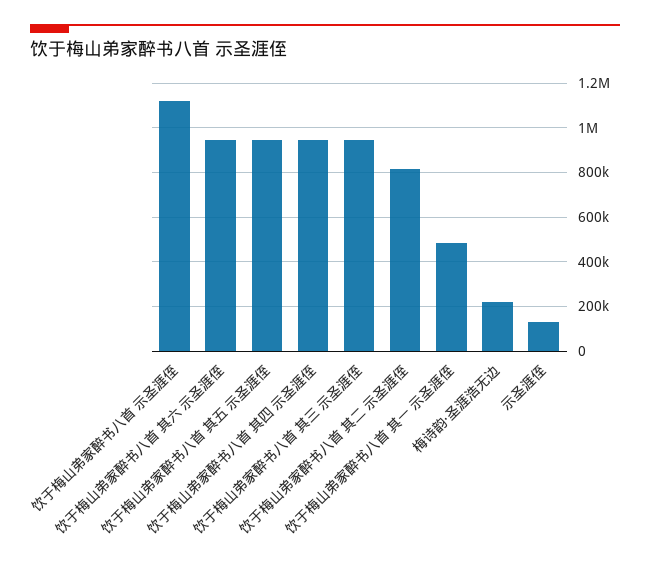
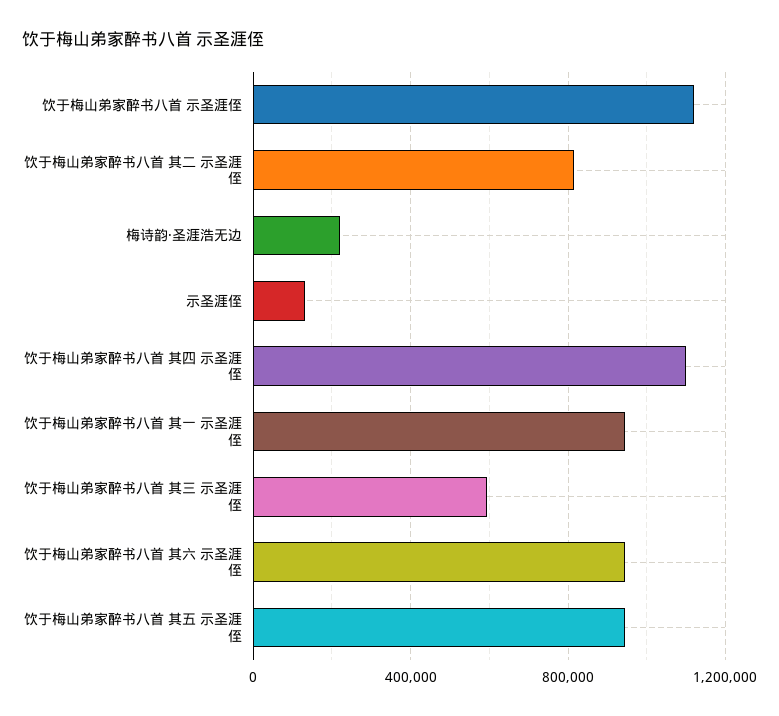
  {
    "饮于梅山弟家醉书八首 示圣涯侄": 1100000,
    "饮于梅山弟家醉书八首 其六 示圣涯侄": 950000,
    "饮于梅山弟家醉书八首 其五 示圣涯侄": 950000,
-   "饮于梅山弟家醉书八首 其四 示圣涯侄": 950000,
+   "饮于梅山弟家醉书八首 其四 示圣涯侄": 1100000,
-   "饮于梅山弟家醉书八首 其三 示圣涯侄": 950000,
+   "饮于梅山弟家醉书八首 其三 示圣涯侄": 600000,
    "饮于梅山弟家醉书八首 其二 示圣涯侄": 800000,
-   "饮于梅山弟家醉书八首 其一 示圣涯侄": 500000,
+   "饮于梅山弟家醉书八首 其一 示圣涯侄": 950000,
    "梅诗韵·圣涯浩无边": 200000,
    "示圣涯侄": 150000
  }

